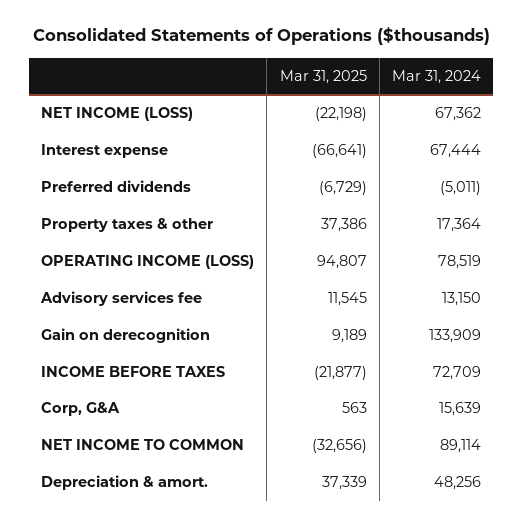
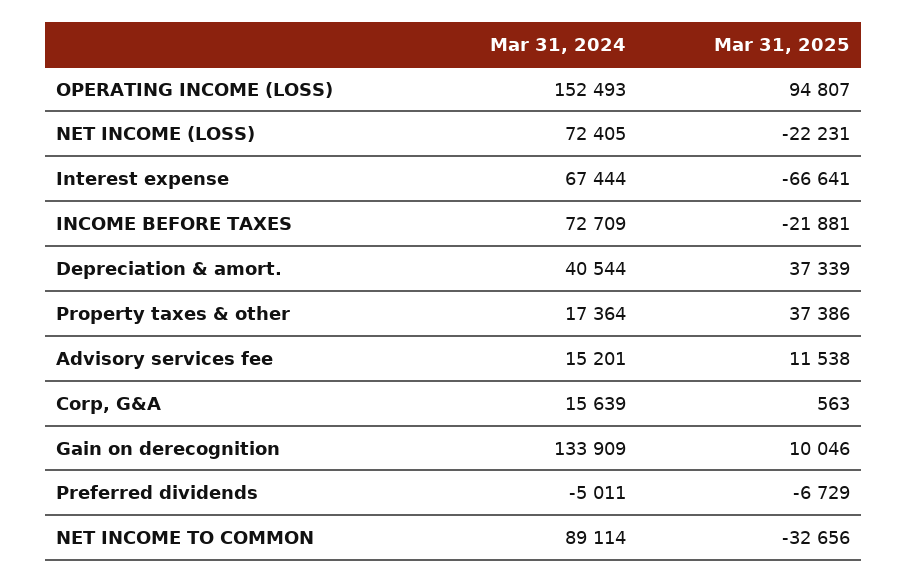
  {
    "Mar 31, 2025": {
-     "NET INCOME (LOSS)": -22198,
+     "NET INCOME (LOSS)": -22231,
      "Interest expense": -66641,
      "Preferred dividends": -6729,
      "Property taxes & other": 37386,
      "OPERATING INCOME (LOSS)": 94807,
-     "Advisory services fee": 11545,
+     "Advisory services fee": 11538,
-     "Gain on derecognition": 9189,
+     "Gain on derecognition": 10046,
-     "INCOME BEFORE TAXES": -21877,
+     "INCOME BEFORE TAXES": -21881,
      "Corp, G&A": 563,
      "NET INCOME TO COMMON": -32656,
      "Depreciation & amort.": 37339
    },
    "Mar 31, 2024": {
-     "NET INCOME (LOSS)": 67362,
+     "NET INCOME (LOSS)": 72405,
      "Interest expense": 67444,
      "Preferred dividends": -5011,
      "Property taxes & other": 17364,
-     "OPERATING INCOME (LOSS)": 78519,
+     "OPERATING INCOME (LOSS)": 152493,
-     "Advisory services fee": 13150,
+     "Advisory services fee": 15201,
      "Gain on derecognition": 133909,
      "INCOME BEFORE TAXES": 72709,
      "Corp, G&A": 15639,
      "NET INCOME TO COMMON": 89114,
-     "Depreciation & amort.": 48256
+     "Depreciation & amort.": 40544
    }
  }

